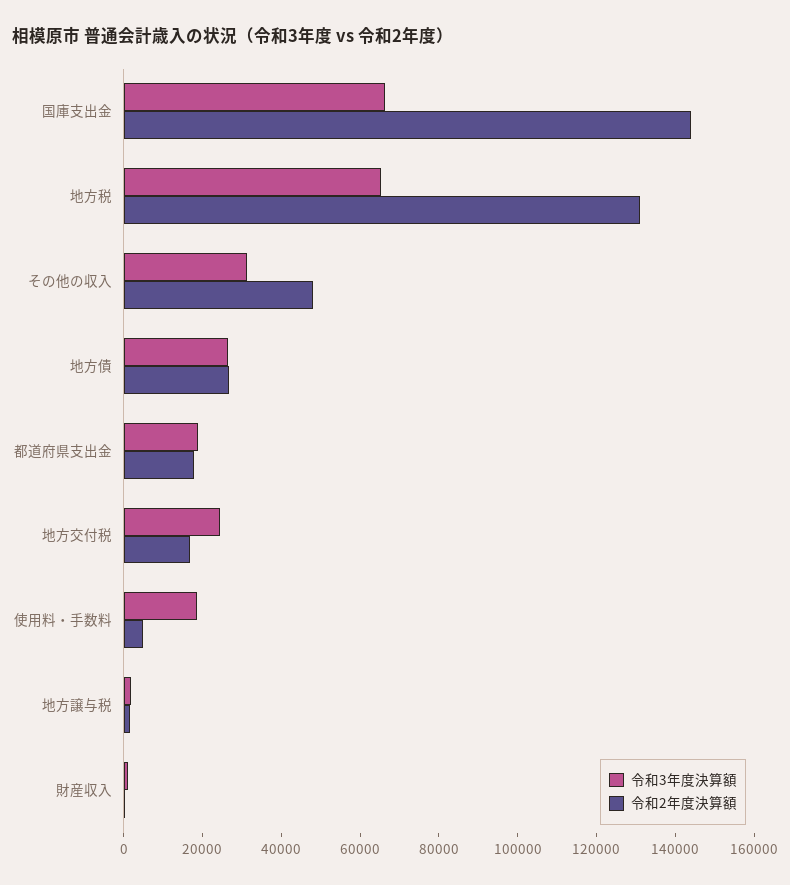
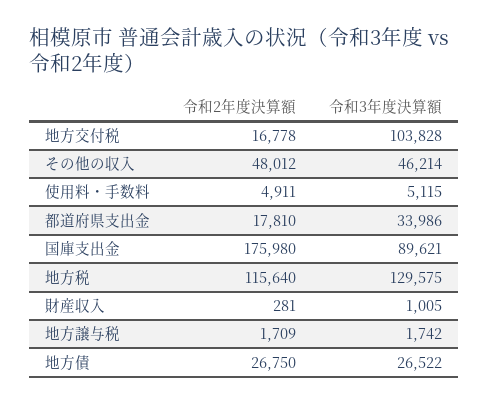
  {
    "令和3年度決算額": {
-     "国庫支出金": 65000,
+     "国庫支出金": 89621,
-     "地方税": 65000,
+     "地方税": 129575,
-     "その他の収入": 30000,
+     "その他の収入": 46214,
      "地方債": 26522,
-     "都道府県支出金": 20000,
+     "都道府県支出金": 33986,
-     "地方交付税": 25000,
+     "地方交付税": 103828,
-     "使用料・手数料": 20000,
+     "使用料・手数料": 5115,
      "地方譲与税": 1742,
      "財産収入": 1005
    },
    "令和2年度決算額": {
-     "国庫支出金": 145000,
+     "国庫支出金": 175980,
-     "地方税": 130000,
+     "地方税": 115640,
      "その他の収入": 48012,
      "地方債": 26750,
      "都道府県支出金": 17810,
      "地方交付税": 16778,
      "使用料・手数料": 4911,
      "地方譲与税": 1709,
      "財産収入": 281
    }
  }

